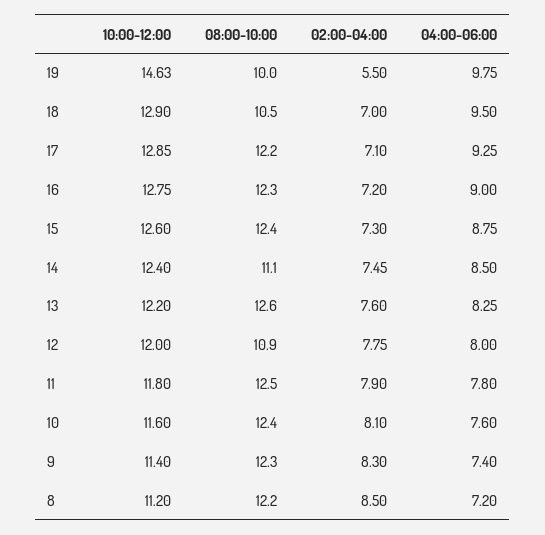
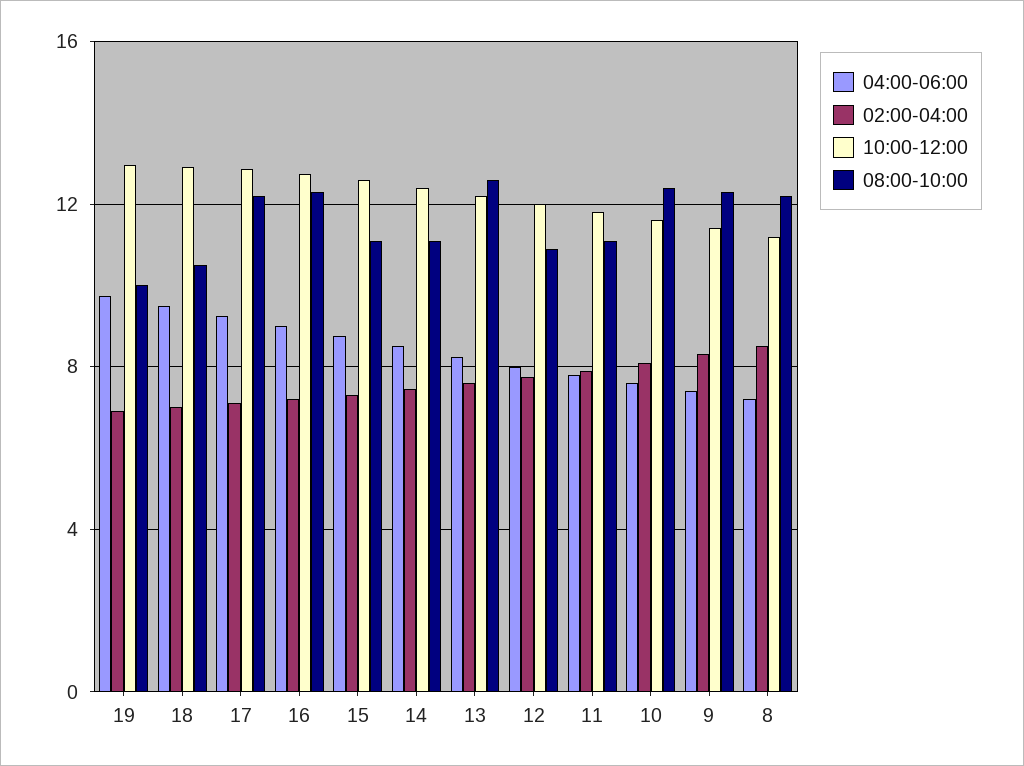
  {
    "10:00-12:00": {
-     "19": 14.63,
+     "19": 13,
      "18": 12.9,
      "17": 12.85,
      "16": 12.75,
      "15": 12.6,
      "14": 12.4,
      "13": 12.2,
      "12": 12,
      "11": 11.8,
      "10": 11.6,
      "9": 11.4,
      "8": 11.2
    },
    "08:00-10:00": {
      "19": 10,
      "18": 10.5,
      "17": 12.2,
      "16": 12.3,
-     "15": 12.4,
+     "15": 11,
      "14": 11.1,
      "13": 12.6,
      "12": 10.9,
-     "11": 12.5,
+     "11": 11,
      "10": 12.4,
      "9": 12.3,
      "8": 12.2
    },
    "02:00-04:00": {
-     "19": 5.5,
+     "19": 7,
      "18": 7,
      "17": 7.1,
      "16": 7.2,
      "15": 7.3,
      "14": 7.45,
      "13": 7.6,
      "12": 7.75,
      "11": 7.9,
      "10": 8.1,
      "9": 8.3,
      "8": 8.5
    },
    "04:00-06:00": {
      "19": 9.75,
      "18": 9.5,
      "17": 9.25,
      "16": 9,
      "15": 8.75,
      "14": 8.5,
      "13": 8.25,
      "12": 8,
      "11": 7.8,
      "10": 7.6,
      "9": 7.4,
      "8": 7.2
    }
  }

